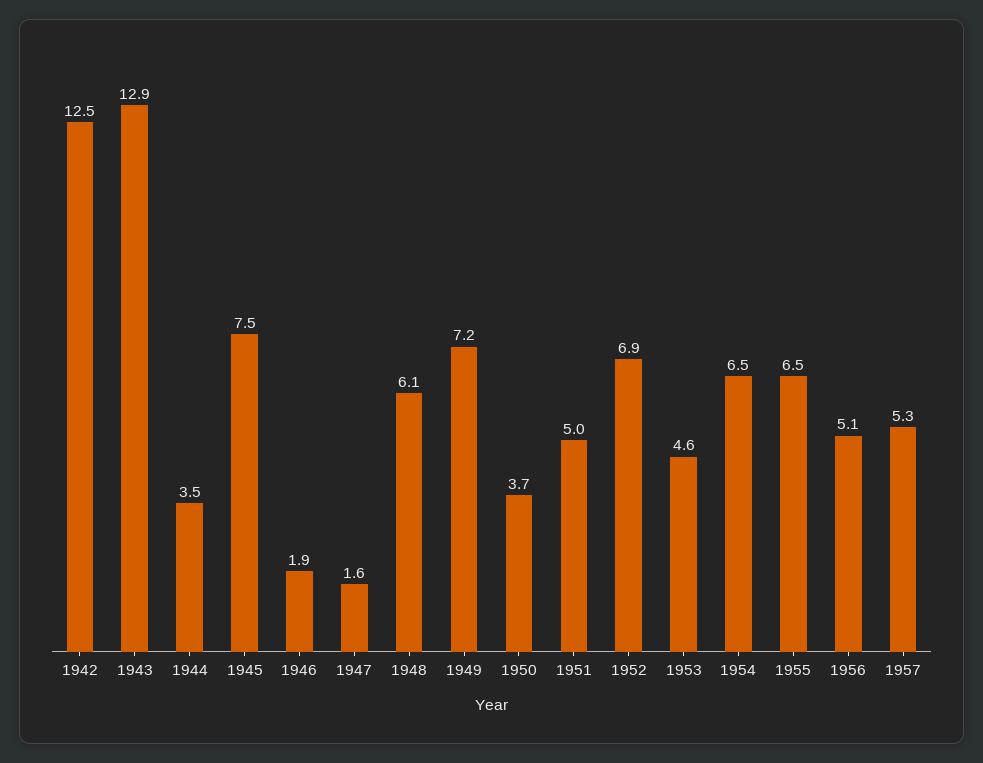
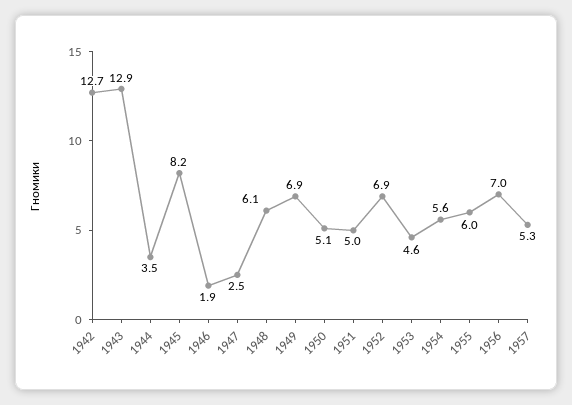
  {
-   "1942": 12.5,
+   "1942": 12.7,
    "1943": 12.9,
    "1944": 3.5,
-   "1945": 7.5,
+   "1945": 8.2,
    "1946": 1.9,
-   "1947": 1.6,
+   "1947": 2.5,
    "1948": 6.1,
-   "1949": 7.2,
+   "1949": 6.9,
-   "1950": 3.7,
+   "1950": 5.1,
    "1951": 5,
    "1952": 6.9,
    "1953": 4.6,
-   "1954": 6.5,
+   "1954": 5.6,
-   "1955": 6.5,
+   "1955": 6,
-   "1956": 5.1,
+   "1956": 7,
    "1957": 5.3
  }

